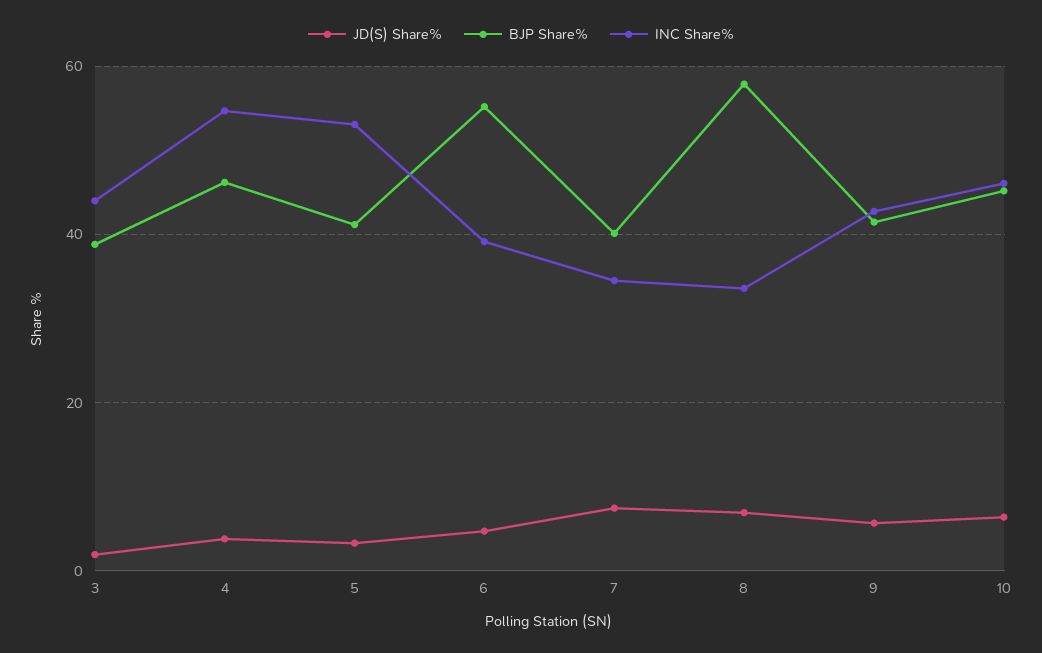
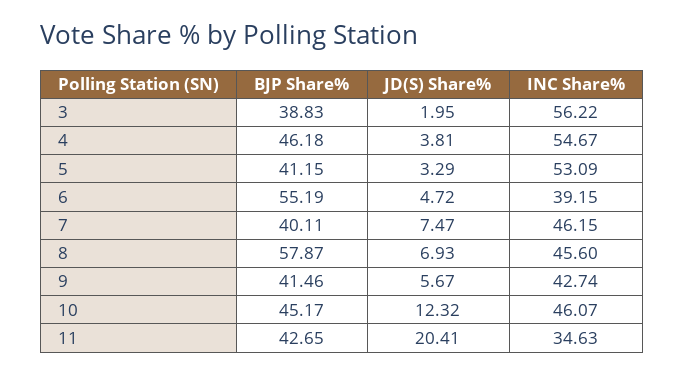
  {
    "JD(S) Share%": {
      "3": 1.95,
      "4": 3.81,
      "5": 3.29,
      "6": 4.72,
      "7": 7.47,
      "8": 6.93,
      "9": 5.67,
-     "10": 6
+     "10": 12.32,
+     "11": 20.41
    },
    "BJP Share%": {
      "3": 38.83,
      "4": 46.18,
      "5": 41.15,
      "6": 55.19,
      "7": 40.11,
      "8": 57.87,
      "9": 41.46,
-     "10": 45.17
+     "10": 45.17,
+     "11": 42.65
    },
    "INC Share%": {
-     "3": 44,
+     "3": 56.22,
      "4": 54.67,
      "5": 53.09,
      "6": 39.15,
-     "7": 34,
+     "7": 46.15,
-     "8": 34,
+     "8": 45.6,
      "9": 42.74,
-     "10": 46.07
+     "10": 46.07,
+     "11": 34.63
    }
  }

